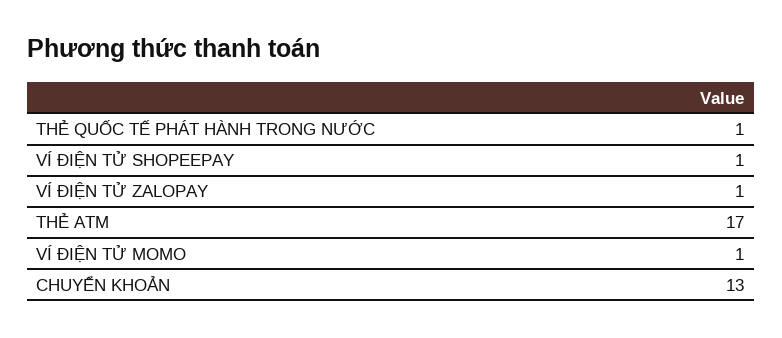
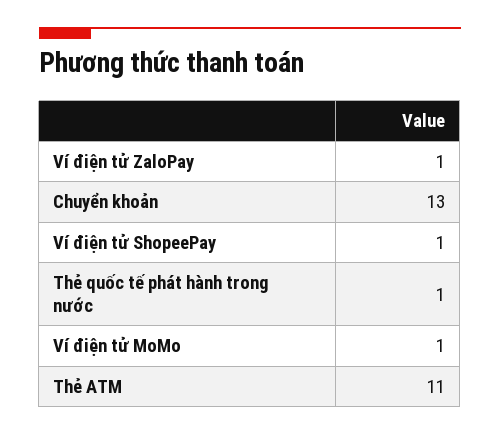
  {
    "THẺ QUỐC TẾ PHÁT HÀNH TRONG NƯỚC": 1,
    "VÍ ĐIỆN TỬ SHOPEEPAY": 1,
    "VÍ ĐIỆN TỬ ZALOPAY": 1,
-   "THẺ ATM": 17,
+   "THẺ ATM": 11,
    "VÍ ĐIỆN TỬ MOMO": 1,
    "CHUYỂN KHOẢN": 13
  }

